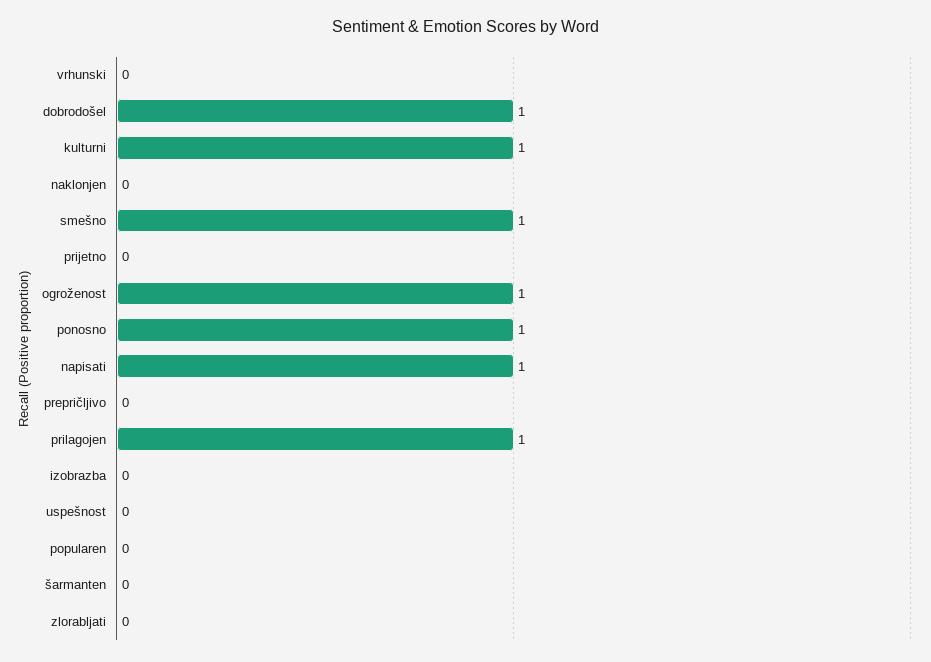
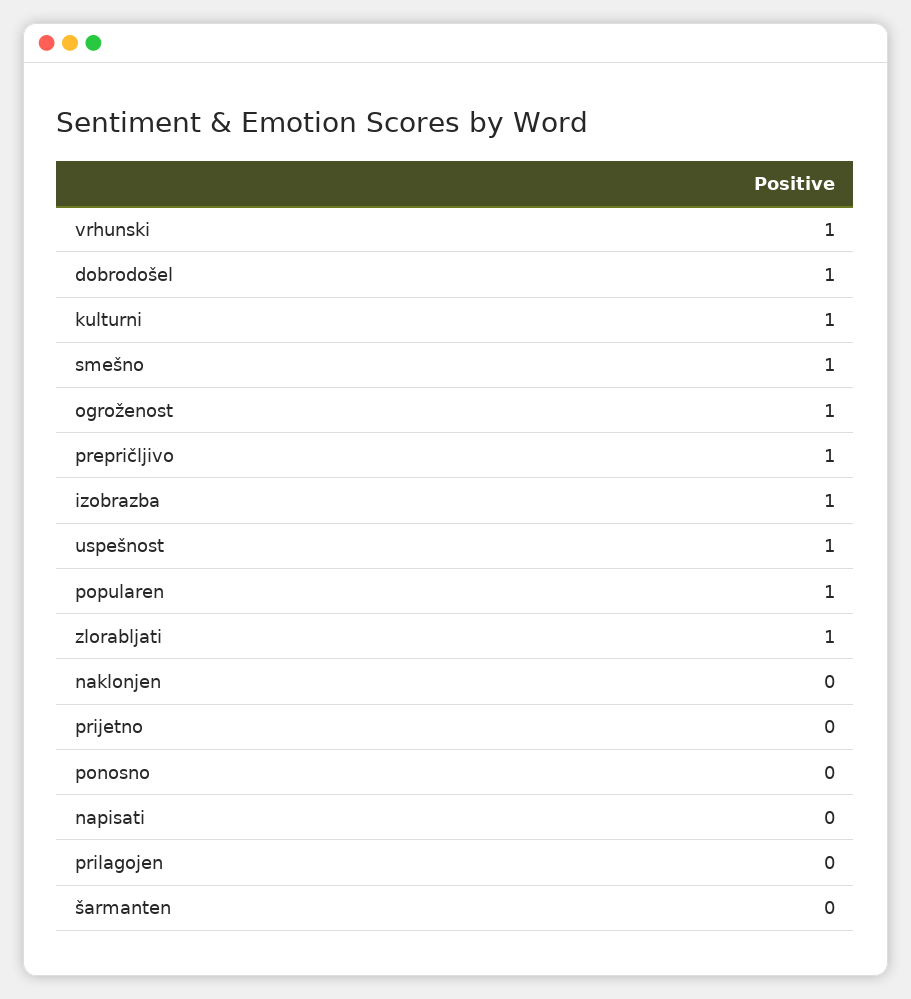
  {
-   "vrhunski": 0,
+   "vrhunski": 1,
    "dobrodošel": 1,
    "kulturni": 1,
    "naklonjen": 0,
    "smešno": 1,
    "prijetno": 0,
    "ogroženost": 1,
-   "ponosno": 1,
+   "ponosno": 0,
-   "napisati": 1,
+   "napisati": 0,
-   "prepričljivo": 0,
+   "prepričljivo": 1,
-   "prilagojen": 1,
+   "prilagojen": 0,
-   "izobrazba": 0,
+   "izobrazba": 1,
-   "uspešnost": 0,
+   "uspešnost": 1,
-   "popularen": 0,
+   "popularen": 1,
    "šarmanten": 0,
-   "zlorabljati": 0
+   "zlorabljati": 1
  }

